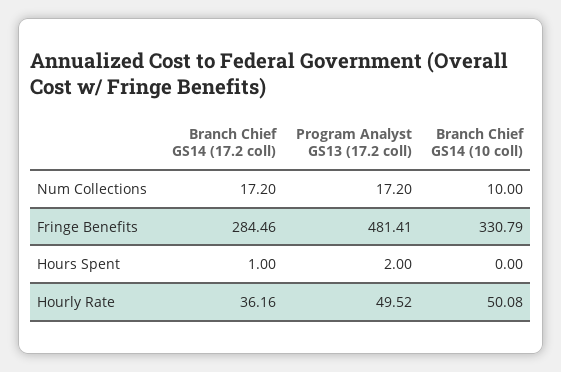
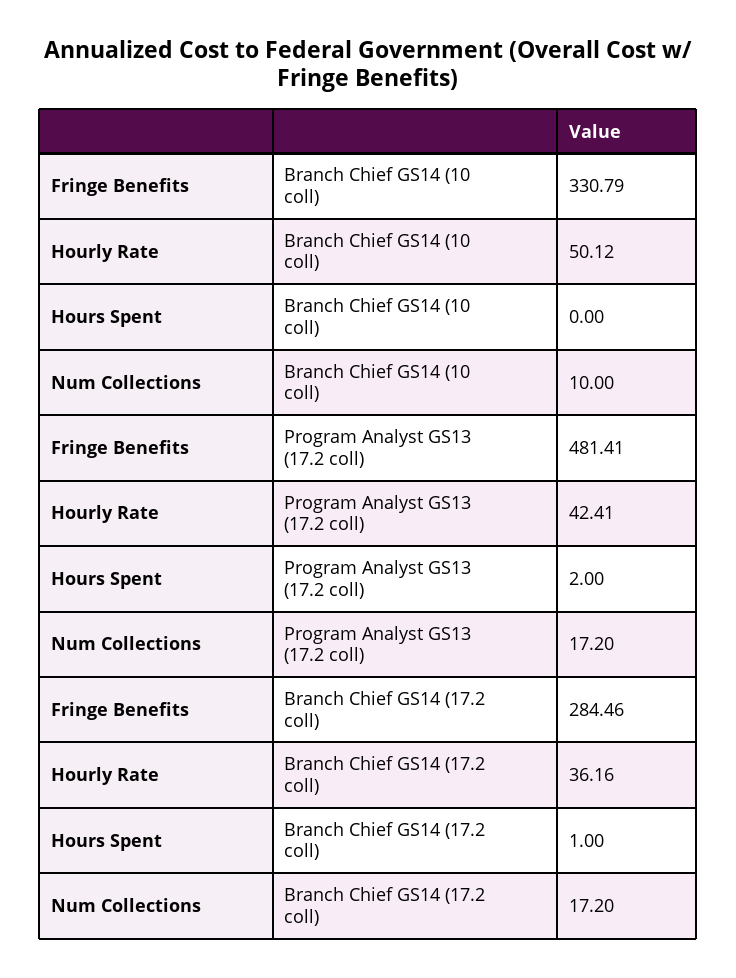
  {
    "Branch Chief GS14 (17.2 coll)": {
      "Num Collections": 17.2,
      "Fringe Benefits": 284.46,
      "Hours Spent": 1,
      "Hourly Rate": 36.16
    },
    "Program Analyst GS13 (17.2 coll)": {
      "Num Collections": 17.2,
      "Fringe Benefits": 481.41,
      "Hours Spent": 2,
-     "Hourly Rate": 49.52
+     "Hourly Rate": 42.41
    },
    "Branch Chief GS14 (10 coll)": {
      "Num Collections": 10,
      "Fringe Benefits": 330.79,
      "Hours Spent": 0,
-     "Hourly Rate": 50.08
+     "Hourly Rate": 50.12
    }
  }

